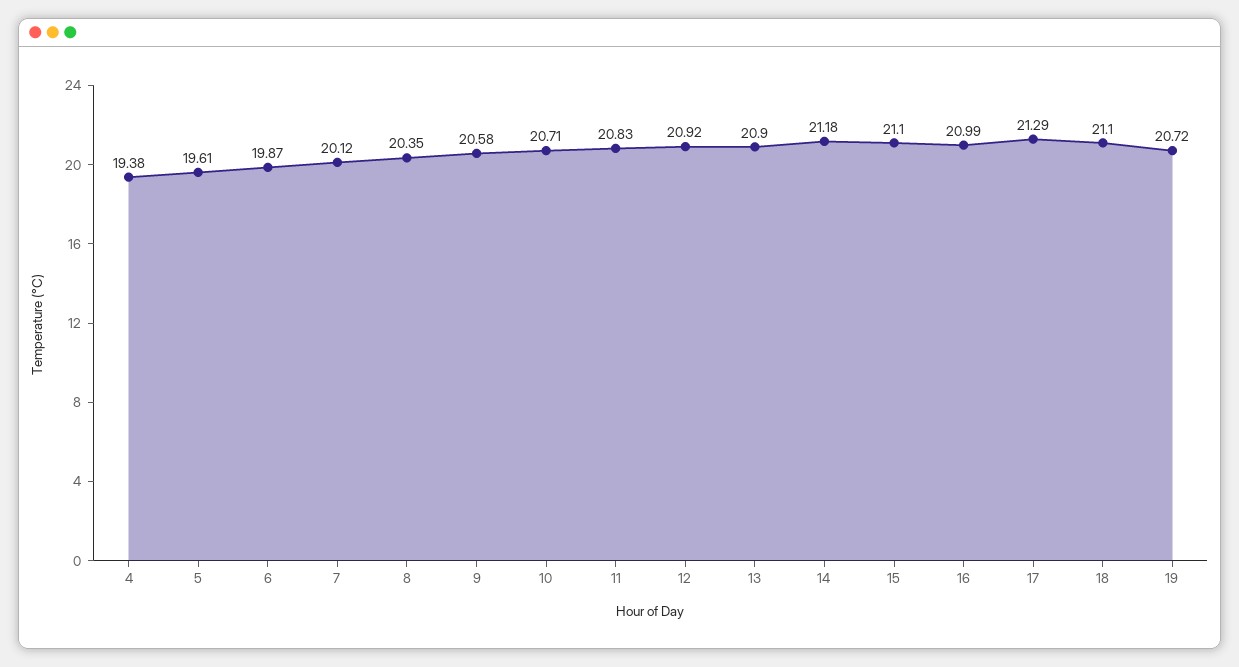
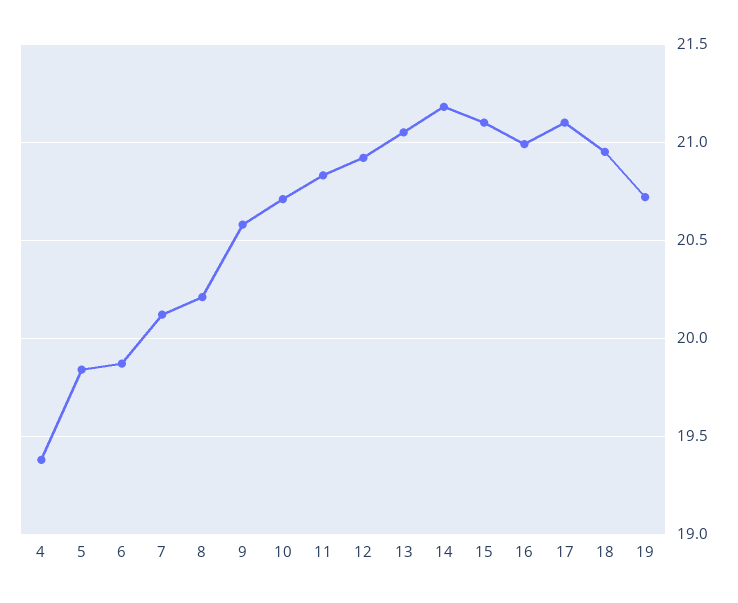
  {
    "4": 19.38,
-   "5": 19.61,
+   "5": 19.85,
    "6": 19.87,
    "7": 20.12,
-   "8": 20.35,
+   "8": 20.2,
    "9": 20.58,
    "10": 20.71,
    "11": 20.83,
    "12": 20.92,
-   "13": 20.9,
+   "13": 21.05,
    "14": 21.18,
    "15": 21.1,
    "16": 20.99,
-   "17": 21.29,
+   "17": 21.1,
-   "18": 21.1,
+   "18": 20.95,
    "19": 20.72
  }

